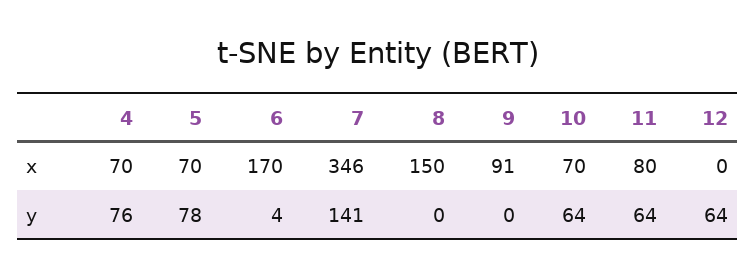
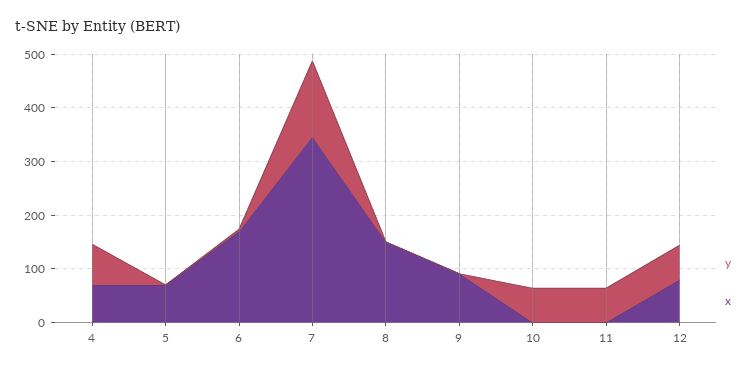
  {
    "x": {
      "4": 70,
      "5": 70,
      "6": 170,
      "7": 346,
      "8": 150,
      "9": 91,
-     "10": 70,
+     "10": 0,
-     "11": 80,
+     "11": 0,
-     "12": 0
+     "12": 80
    },
    "y": {
      "4": 76,
-     "5": 78,
+     "5": 0,
      "6": 4,
      "7": 141,
      "8": 0,
      "9": 0,
      "10": 64,
      "11": 64,
      "12": 64
    }
  }

